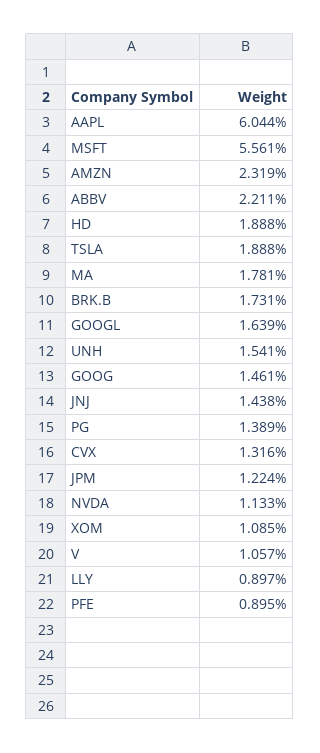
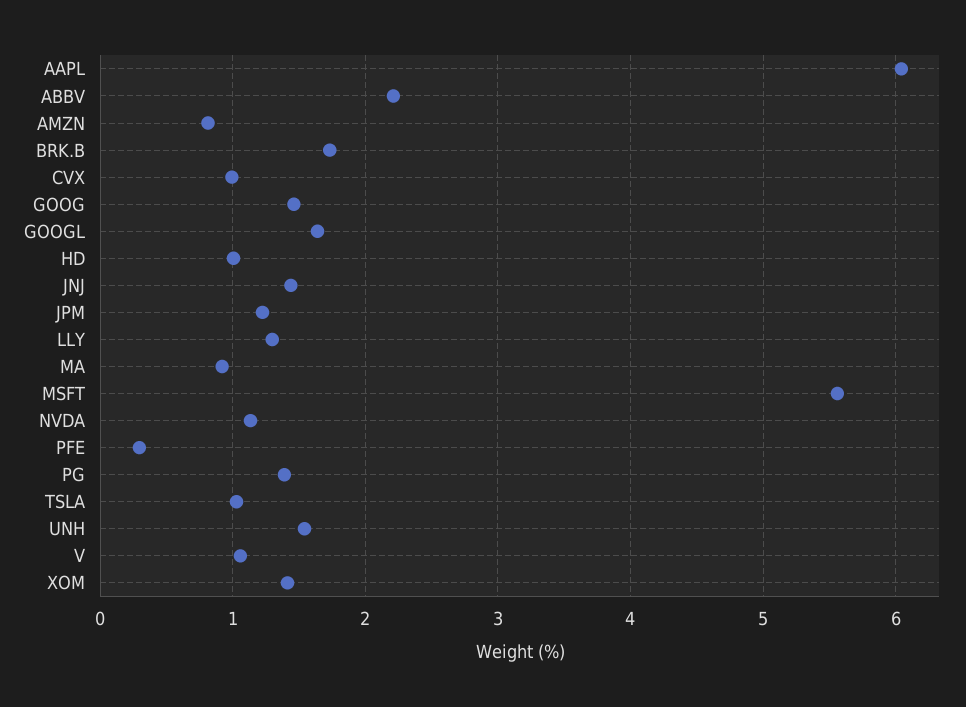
  {
    "AAPL": 6.044,
    "MSFT": 5.561,
-   "AMZN": 2.319,
+   "AMZN": 0.8,
    "ABBV": 2.211,
-   "HD": 1.888,
+   "HD": 1,
-   "TSLA": 1.888,
+   "TSLA": 1,
-   "MA": 1.781,
+   "MA": 0.9,
    "BRK.B": 1.731,
    "GOOGL": 1.639,
    "UNH": 1.541,
    "GOOG": 1.461,
    "JNJ": 1.438,
    "PG": 1.389,
-   "CVX": 1.316,
+   "CVX": 1,
    "JPM": 1.224,
    "NVDA": 1.133,
-   "XOM": 1.085,
+   "XOM": 1.4,
    "V": 1.057,
-   "LLY": 0.897,
+   "LLY": 1.3,
-   "PFE": 0.895
+   "PFE": 0.3
  }

